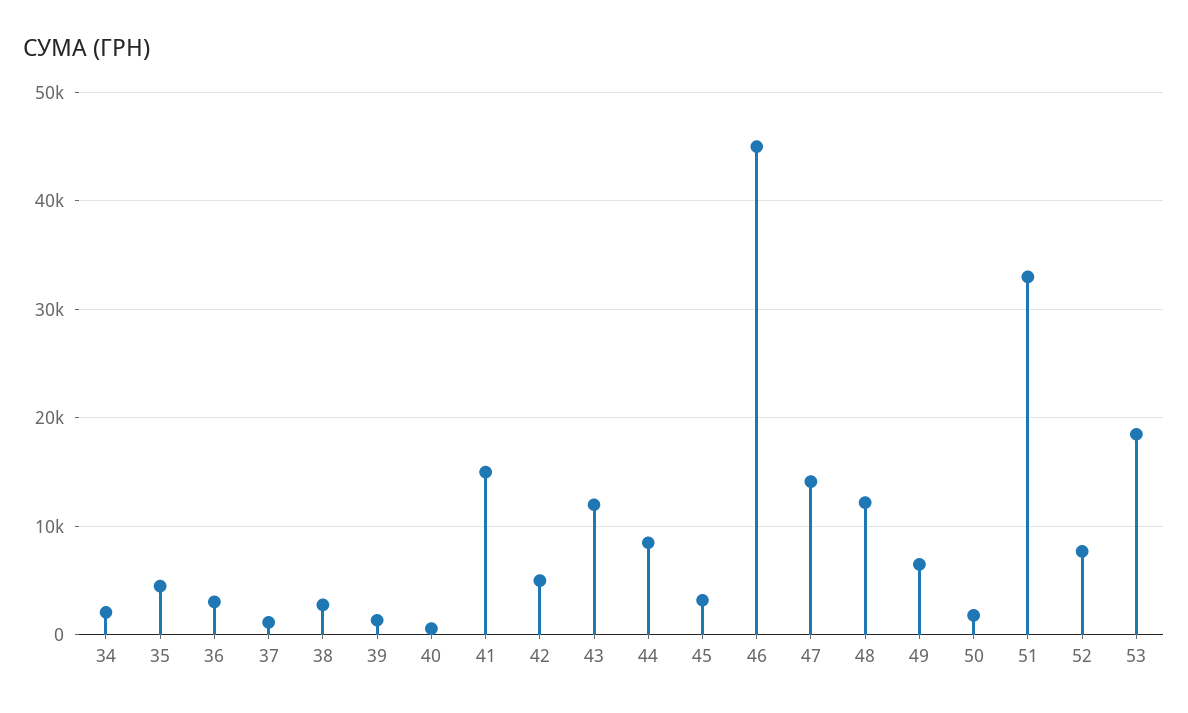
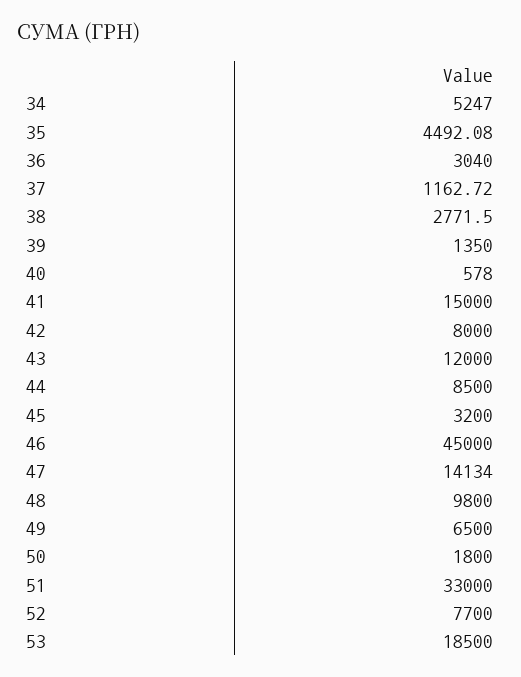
  {
-   "34": 2000,
+   "34": 5247,
    "35": 4492.08,
    "36": 3040,
    "37": 1162.72,
    "38": 2771.5,
    "39": 1350,
    "40": 578,
    "41": 15000,
-   "42": 5000,
+   "42": 8000,
    "43": 12000,
    "44": 8500,
    "45": 3200,
    "46": 45000,
    "47": 14134,
-   "48": 12000,
+   "48": 9800,
    "49": 6500,
    "50": 1800,
    "51": 33000,
    "52": 7700,
    "53": 18500
  }

